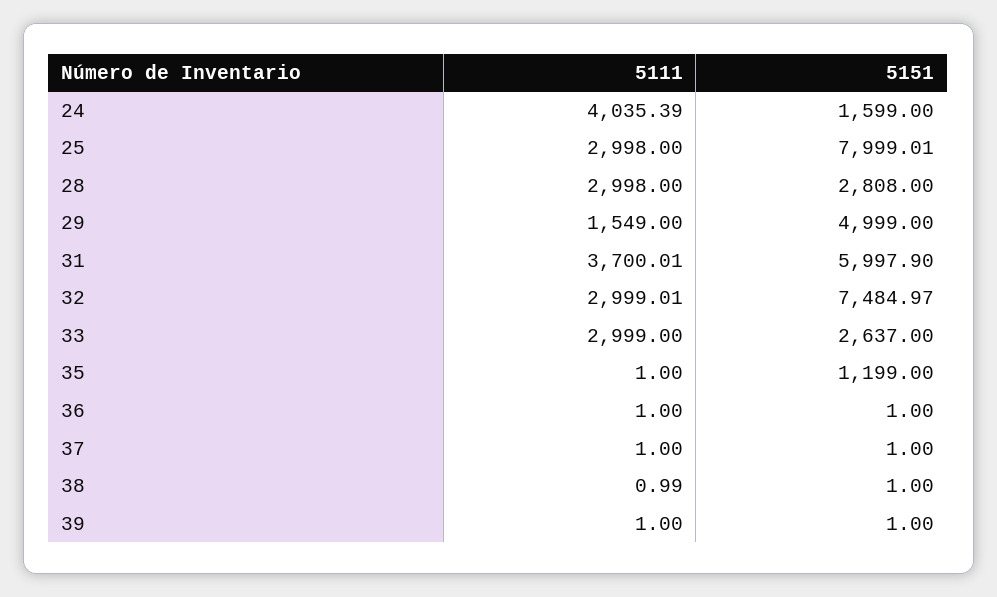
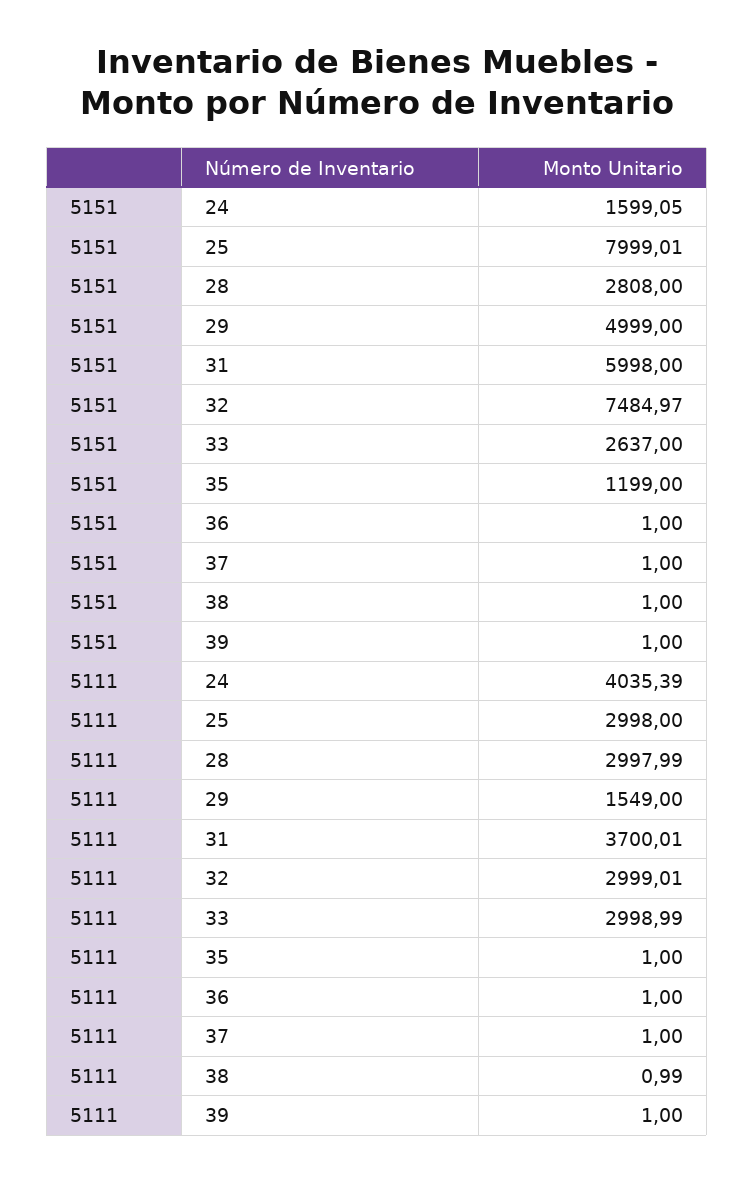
  {
    "5111": {
      "24": 4035.39,
      "25": 2998,
-     "28": 2998,
+     "28": 2997.99,
      "29": 1549,
      "31": 3700.01,
      "32": 2999.01,
-     "33": 2999,
+     "33": 2998.99,
      "35": 1,
      "36": 1,
      "37": 1,
      "38": 0.99,
      "39": 1
    },
    "5151": {
-     "24": 1599,
+     "24": 1599.05,
      "25": 7999.01,
      "28": 2808,
      "29": 4999,
-     "31": 5997.9,
+     "31": 5998,
      "32": 7484.97,
      "33": 2637,
      "35": 1199,
      "36": 1,
      "37": 1,
      "38": 1,
      "39": 1
    }
  }

